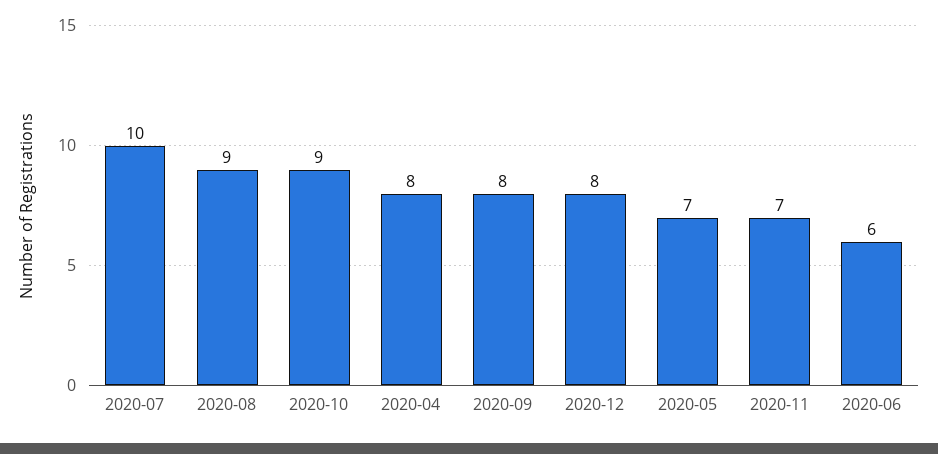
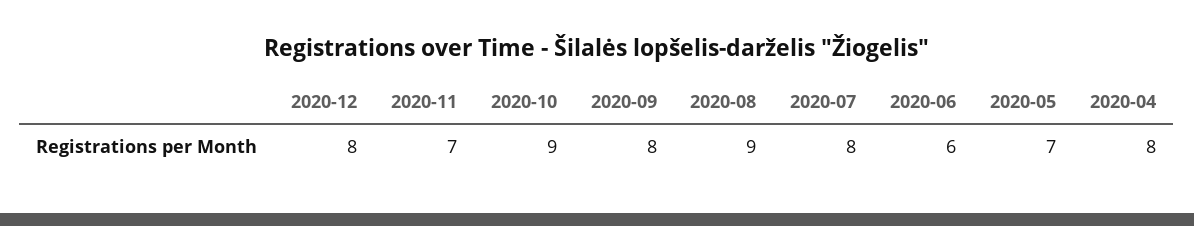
  {
-   "2020-07": 10,
+   "2020-07": 8,
    "2020-08": 9,
    "2020-10": 9,
    "2020-04": 8,
    "2020-09": 8,
    "2020-12": 8,
    "2020-05": 7,
    "2020-11": 7,
    "2020-06": 6
  }

